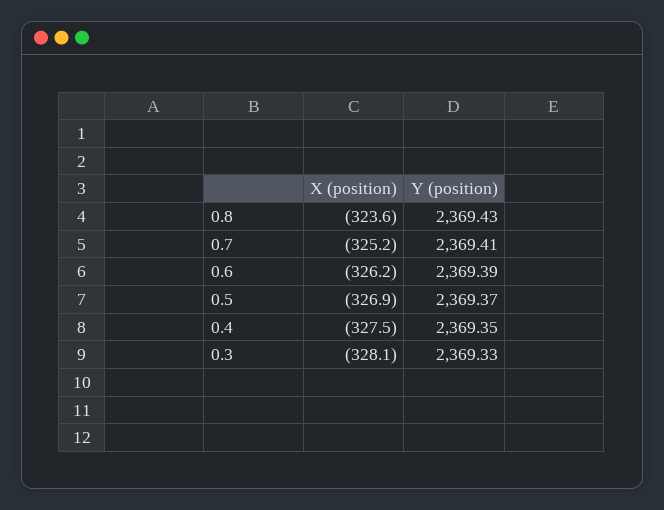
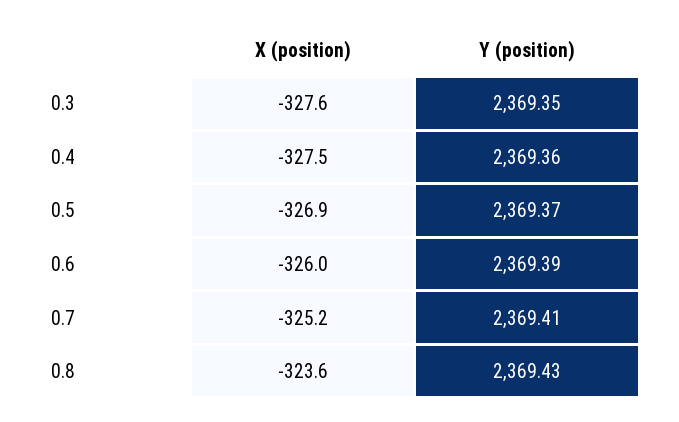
  {
    "X (position)": {
      "0.8": -323.6,
      "0.7": -325.2,
-     "0.6": -326.2,
+     "0.6": -326,
      "0.5": -326.9,
      "0.4": -327.5,
-     "0.3": -328.1
+     "0.3": -327.6
    },
    "Y (position)": {
      "0.8": 2369.43,
      "0.7": 2369.41,
      "0.6": 2369.39,
      "0.5": 2369.37,
-     "0.4": 2369.35,
+     "0.4": 2369.36,
-     "0.3": 2369.33
+     "0.3": 2369.35
    }
  }

